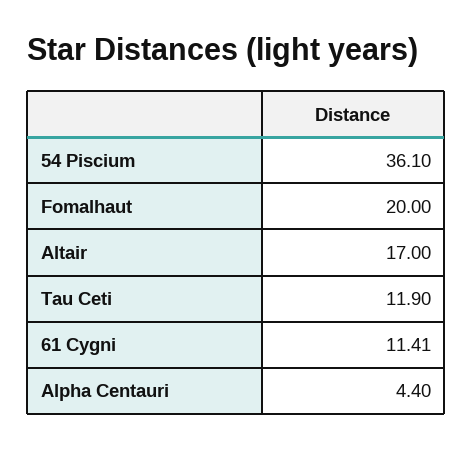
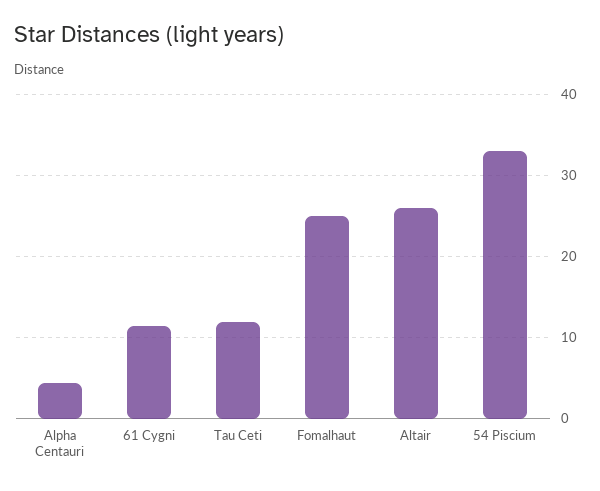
  {
-   "54 Piscium": 36.1,
+   "54 Piscium": 33,
-   "Fomalhaut": 20,
+   "Fomalhaut": 25,
-   "Altair": 17,
+   "Altair": 26,
    "Tau Ceti": 11.9,
    "61 Cygni": 11.41,
    "Alpha Centauri": 4.4
  }

